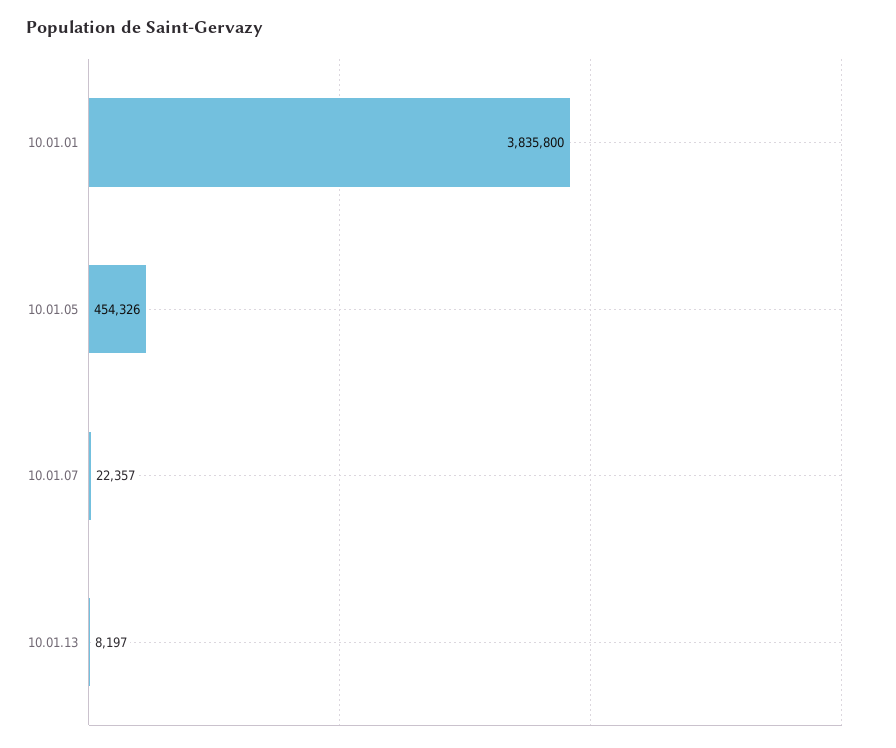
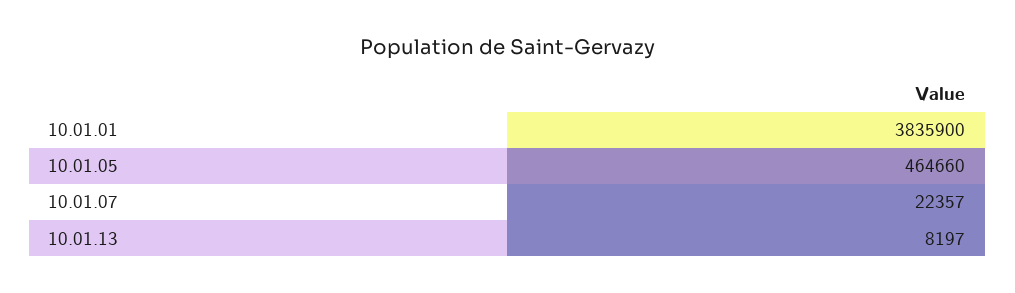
  {
-   "10.01.01": 3835800,
+   "10.01.01": 3835900,
-   "10.01.05": 454326,
+   "10.01.05": 464660,
    "10.01.07": 22357,
    "10.01.13": 8197
  }

